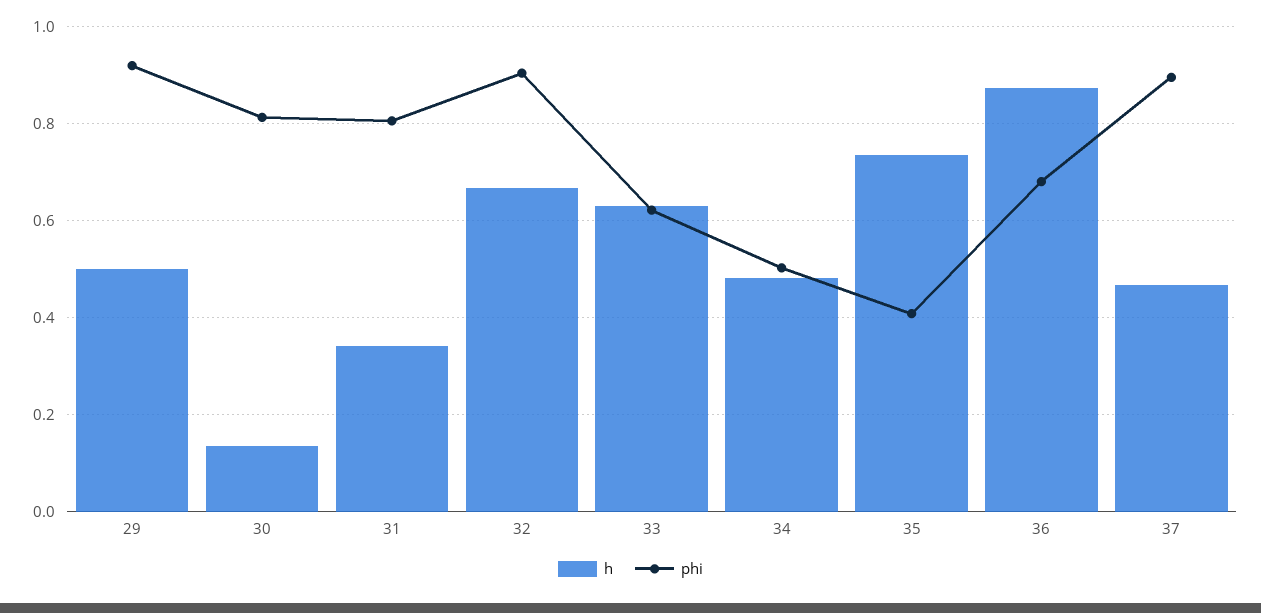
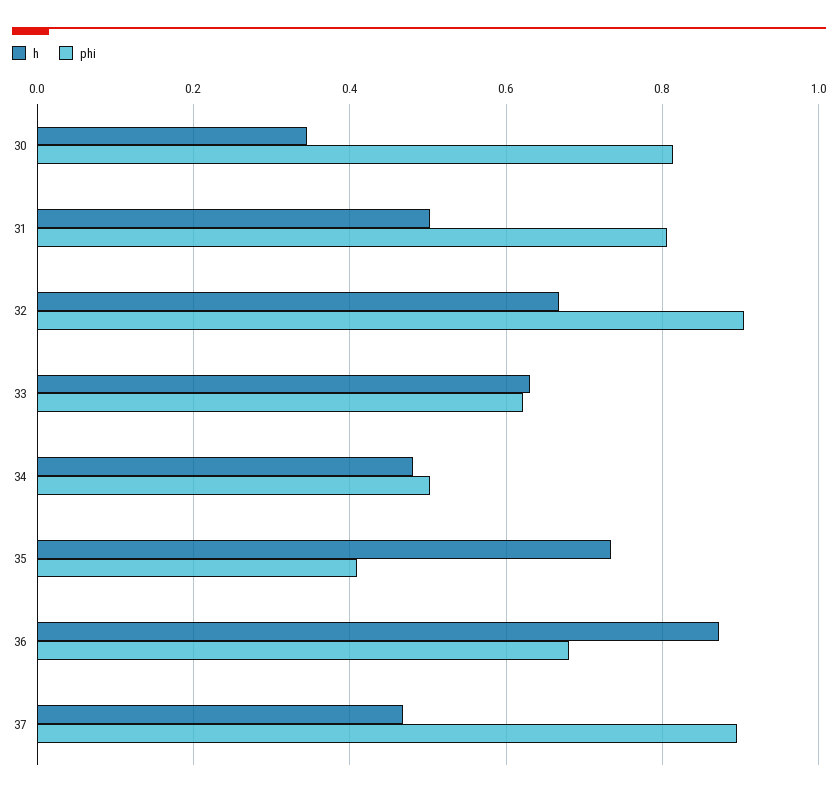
  {
    "h": {
-     "29": 0.5,
-     "30": 0.14,
+     "30": 0.34,
-     "31": 0.34,
+     "31": 0.5,
      "32": 0.66,
      "33": 0.64,
      "34": 0.48,
      "35": 0.74,
      "36": 0.88,
      "37": 0.46
    },
    "phi": {
-     "29": 0.92,
      "30": 0.82,
      "31": 0.8,
      "32": 0.9,
      "33": 0.62,
      "34": 0.5,
      "35": 0.4,
      "36": 0.68,
      "37": 0.9
    }
  }

